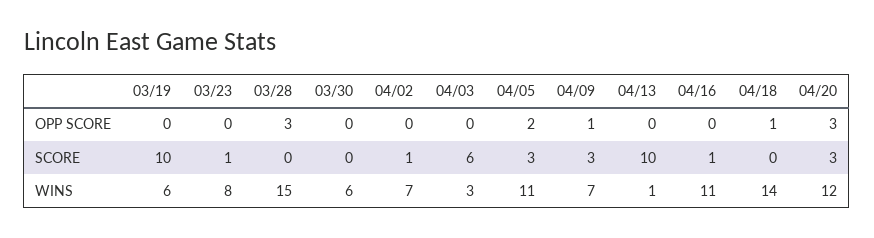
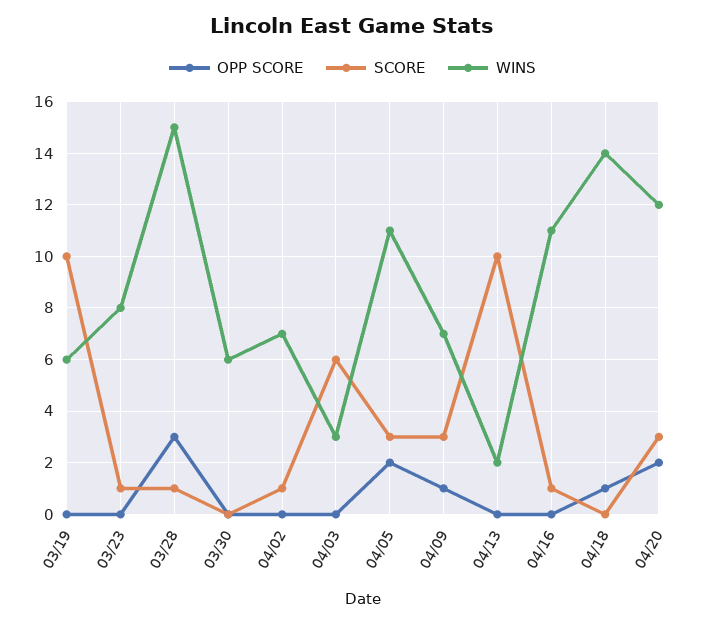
  {
    "OPP SCORE": {
      "03/19": 0,
      "03/23": 0,
      "03/28": 3,
      "03/30": 0,
      "04/02": 0,
      "04/03": 0,
      "04/05": 2,
      "04/09": 1,
      "04/13": 0,
      "04/16": 0,
      "04/18": 1,
-     "04/20": 3
+     "04/20": 2
    },
    "SCORE": {
      "03/19": 10,
      "03/23": 1,
-     "03/28": 0,
+     "03/28": 1,
      "03/30": 0,
      "04/02": 1,
      "04/03": 6,
      "04/05": 3,
      "04/09": 3,
      "04/13": 10,
      "04/16": 1,
      "04/18": 0,
      "04/20": 3
    },
    "WINS": {
      "03/19": 6,
      "03/23": 8,
      "03/28": 15,
      "03/30": 6,
      "04/02": 7,
      "04/03": 3,
      "04/05": 11,
      "04/09": 7,
-     "04/13": 1,
+     "04/13": 2,
      "04/16": 11,
      "04/18": 14,
      "04/20": 12
    }
  }

